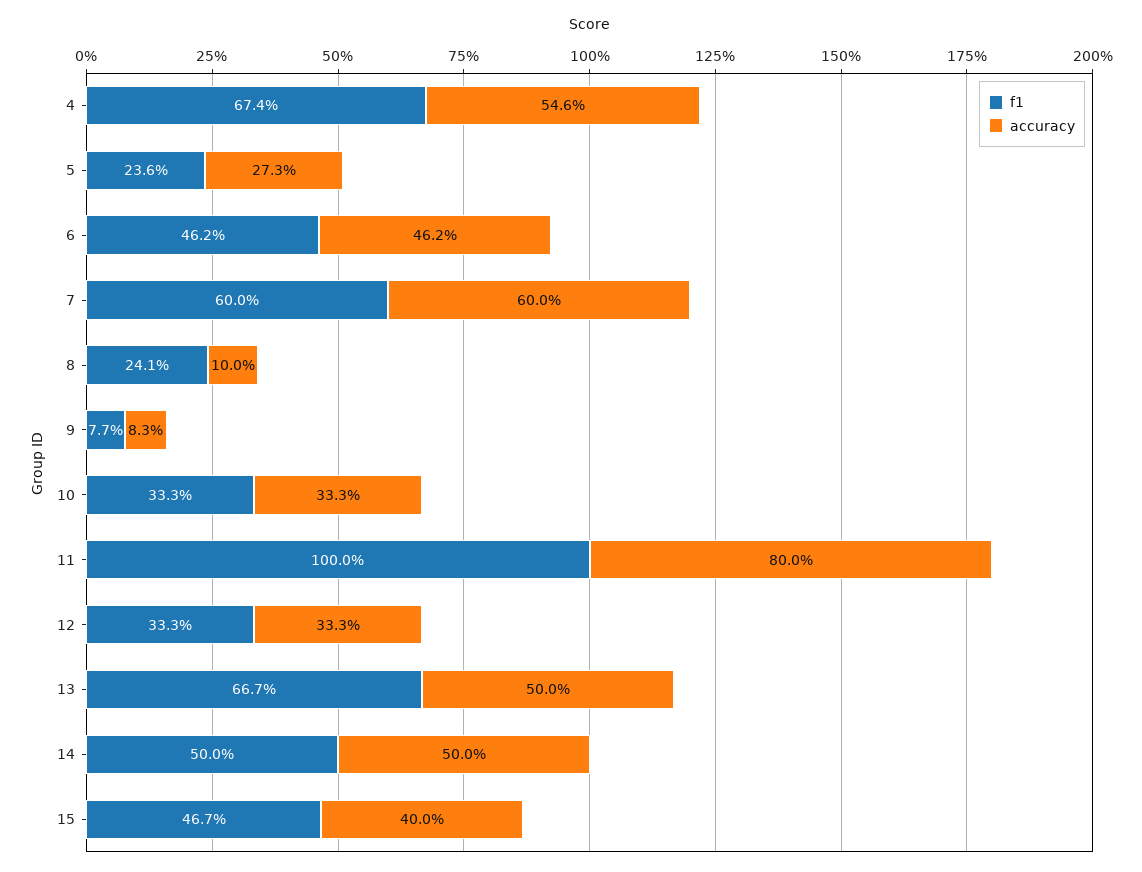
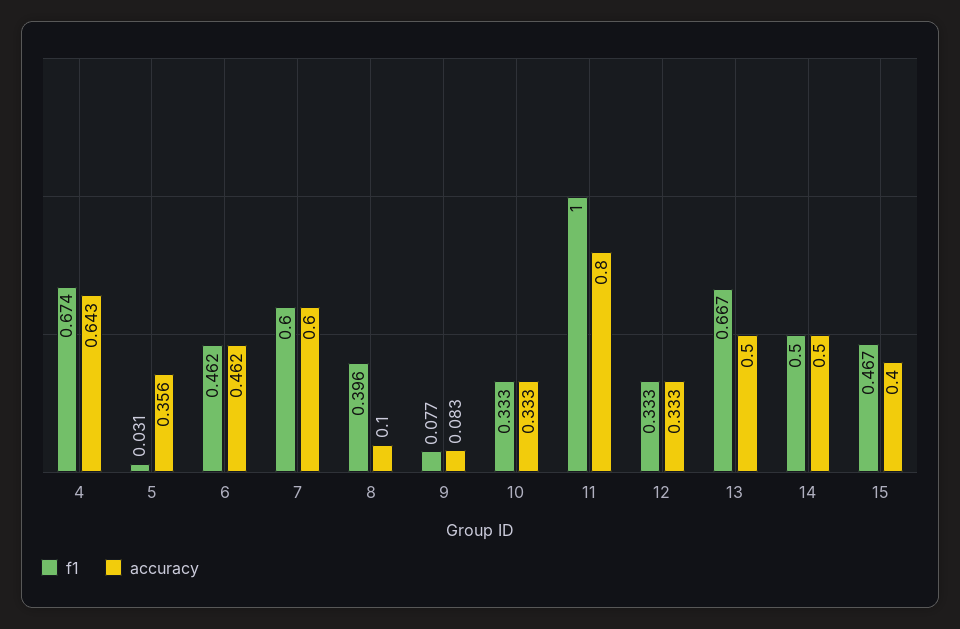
  {
    "f1": {
      "4": 0.674,
-     "5": 0.236,
+     "5": 0.031,
      "6": 0.462,
      "7": 0.6,
-     "8": 0.241,
+     "8": 0.396,
      "9": 0.077,
      "10": 0.333,
      "11": 1,
      "12": 0.333,
      "13": 0.667,
      "14": 0.5,
      "15": 0.467
    },
    "accuracy": {
-     "4": 0.546,
+     "4": 0.643,
-     "5": 0.273,
+     "5": 0.356,
      "6": 0.462,
      "7": 0.6,
      "8": 0.1,
      "9": 0.083,
      "10": 0.333,
      "11": 0.8,
      "12": 0.333,
      "13": 0.5,
      "14": 0.5,
      "15": 0.4
    }
  }

